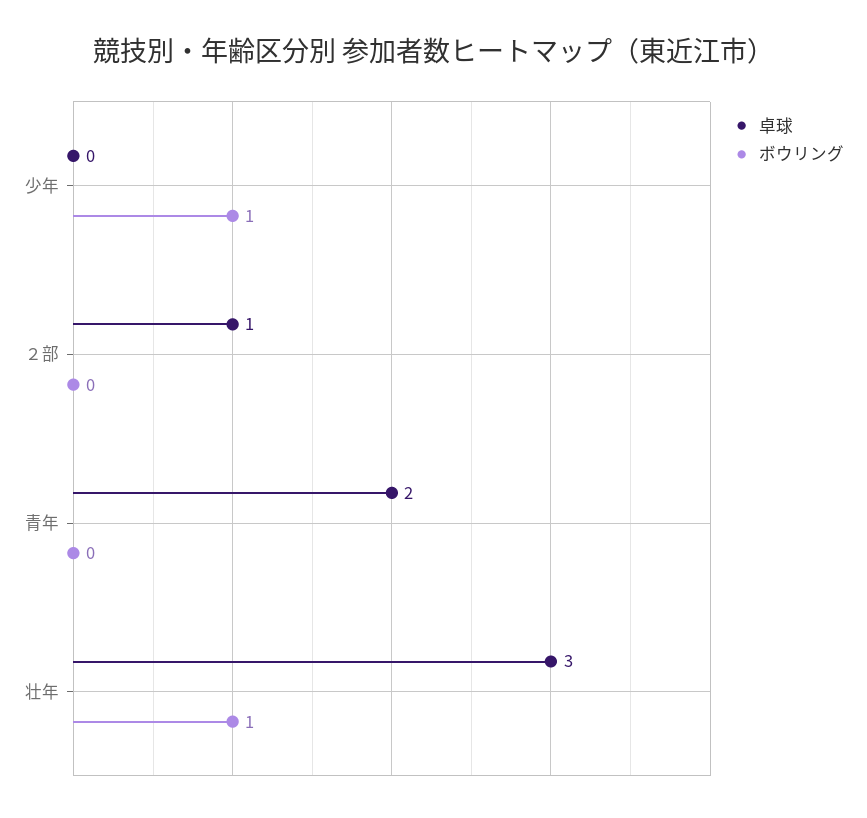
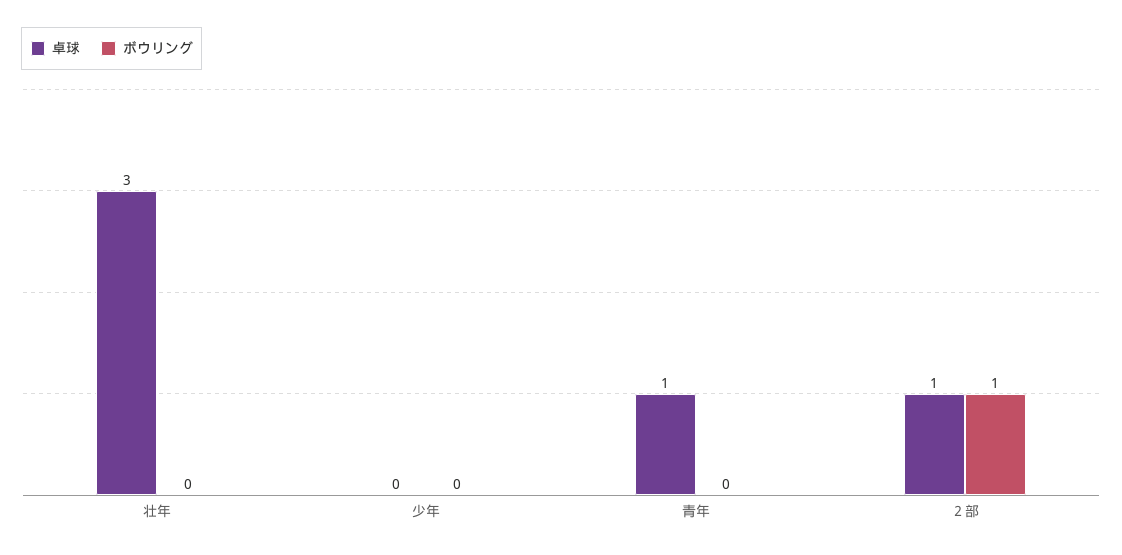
  {
    "卓球": {
      "少年": 0,
      "２部": 1,
-     "青年": 2,
+     "青年": 1,
      "壮年": 3
    },
    "ボウリング": {
-     "少年": 1,
+     "少年": 0,
-     "２部": 0,
+     "２部": 1,
      "青年": 0,
-     "壮年": 1
+     "壮年": 0
    }
  }

